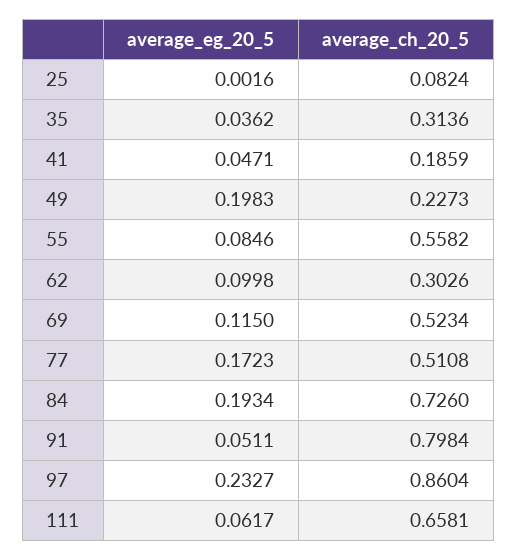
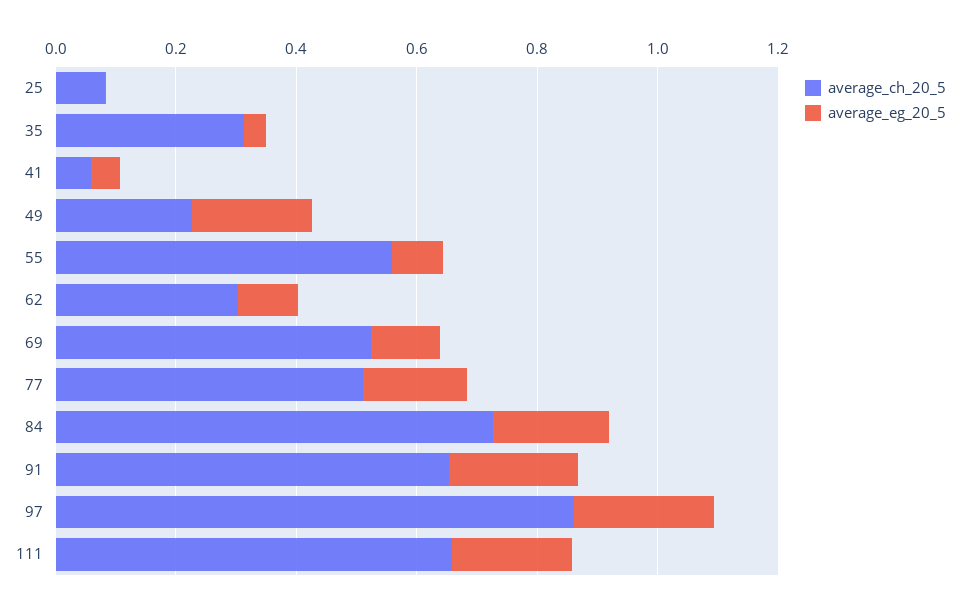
  {
    "average_eg_20_5": {
      "25": 0.0016,
      "35": 0.0362,
      "41": 0.0471,
      "49": 0.1983,
      "55": 0.0846,
      "62": 0.0998,
      "69": 0.115,
      "77": 0.1723,
      "84": 0.1934,
-     "91": 0.0511,
+     "91": 0.2,
      "97": 0.2327,
-     "111": 0.0617
+     "111": 0.2
    },
    "average_ch_20_5": {
      "25": 0.0824,
      "35": 0.3136,
-     "41": 0.1859,
+     "41": 0.05,
      "49": 0.2273,
      "55": 0.5582,
      "62": 0.3026,
      "69": 0.5234,
      "77": 0.5108,
      "84": 0.726,
-     "91": 0.7984,
+     "91": 0.65,
      "97": 0.8604,
      "111": 0.6581
    }
  }

